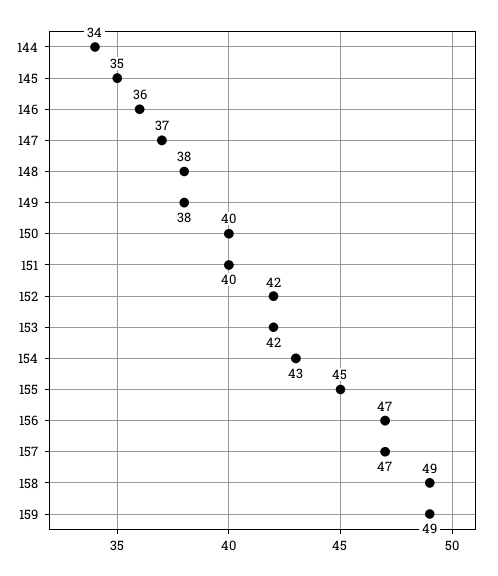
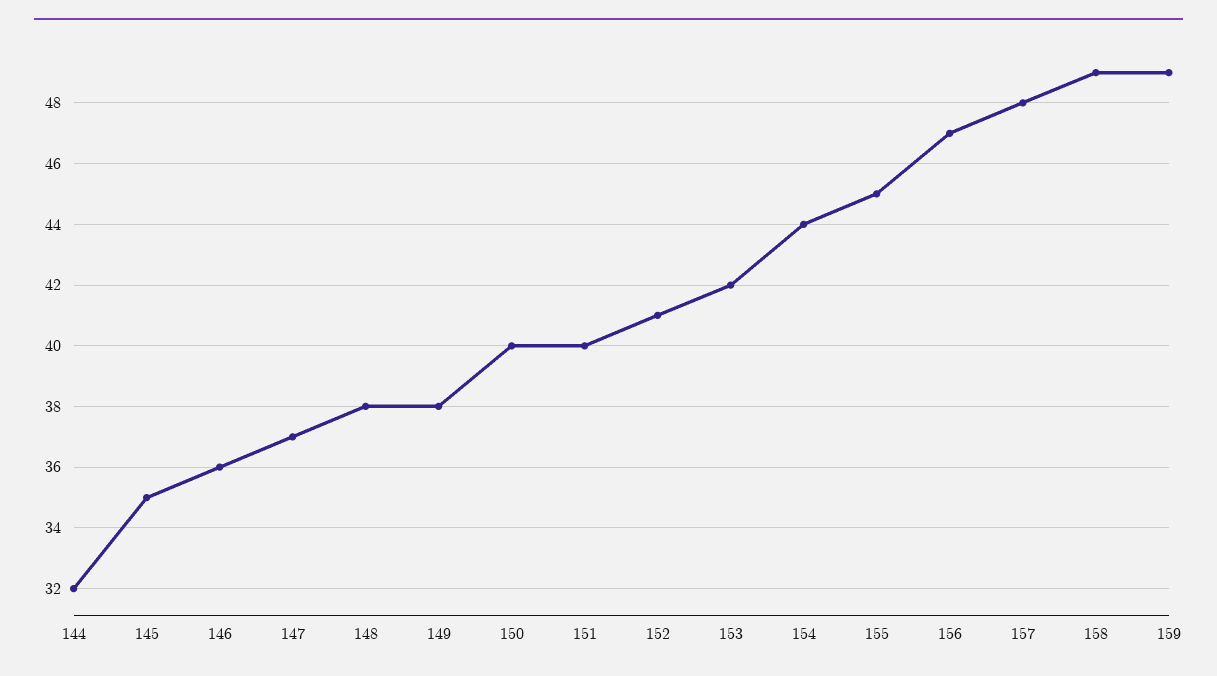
  {
-   "144": 34,
+   "144": 32,
    "145": 35,
    "146": 36,
    "147": 37,
    "148": 38,
    "149": 38,
    "150": 40,
    "151": 40,
-   "152": 42,
+   "152": 41,
    "153": 42,
-   "154": 43,
+   "154": 44,
    "155": 45,
    "156": 47,
-   "157": 47,
+   "157": 48,
    "158": 49,
    "159": 49
  }

